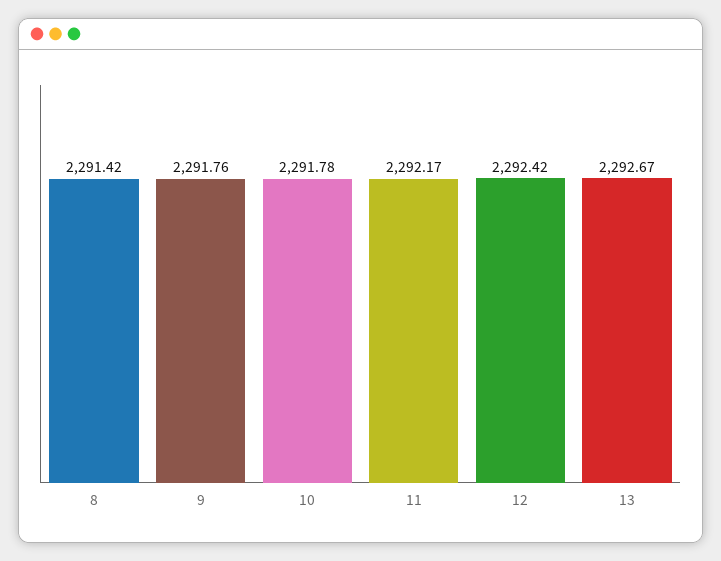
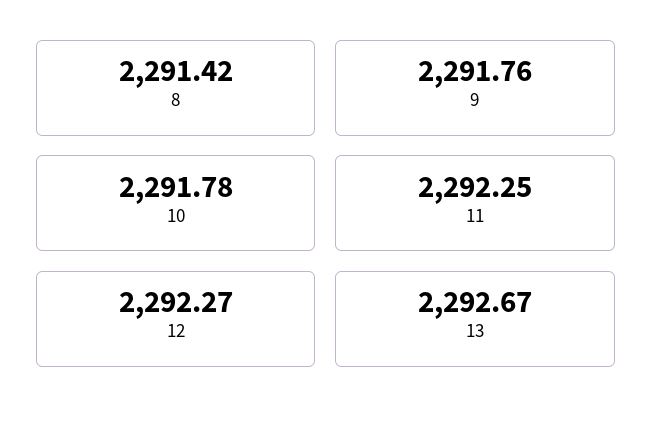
  {
    "8": 2291.42,
    "9": 2291.76,
    "10": 2291.78,
-   "11": 2292.17,
+   "11": 2292.25,
-   "12": 2292.42,
+   "12": 2292.27,
    "13": 2292.67
  }

